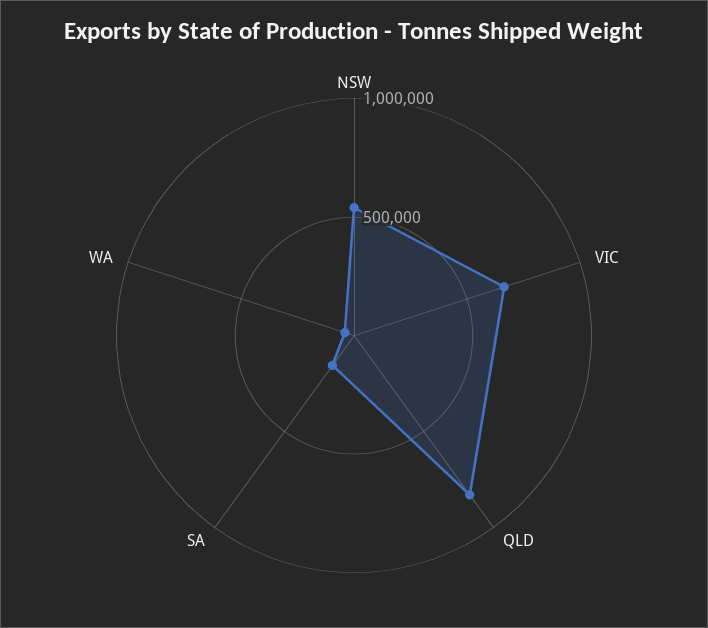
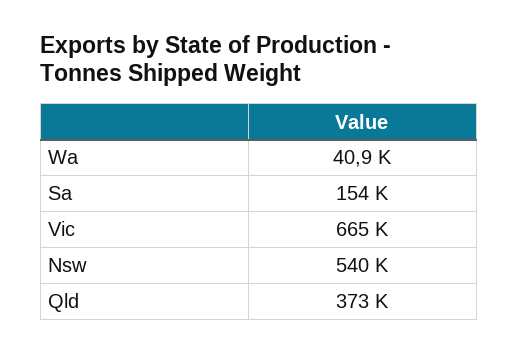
  {
    "NSW": 540000,
    "VIC": 665000,
-   "QLD": 800000,
+   "QLD": 373000,
    "SA": 154000,
    "WA": 40900
  }

